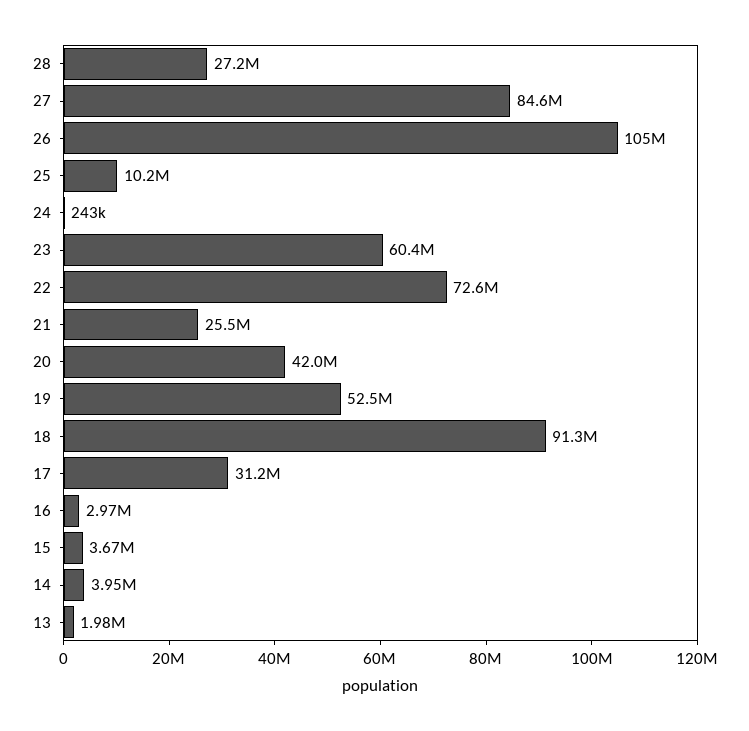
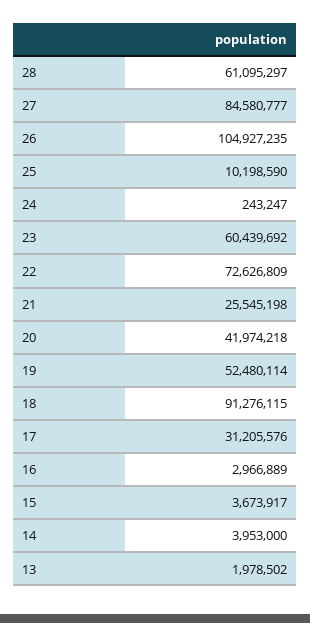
  {
-   "28": 27200000,
+   "28": 61095297,
    "27": 84580777,
    "26": 104927235,
    "25": 10198590,
    "24": 243247,
    "23": 60439692,
    "22": 72626809,
    "21": 25545198,
    "20": 41974218,
    "19": 52480114,
    "18": 91276115,
    "17": 31205576,
    "16": 2966889,
    "15": 3673917,
    "14": 3953000,
    "13": 1978502
  }

